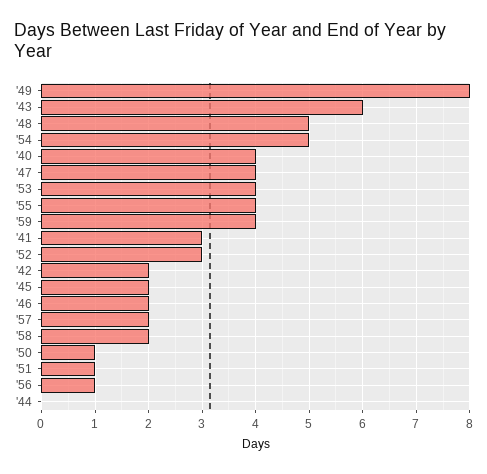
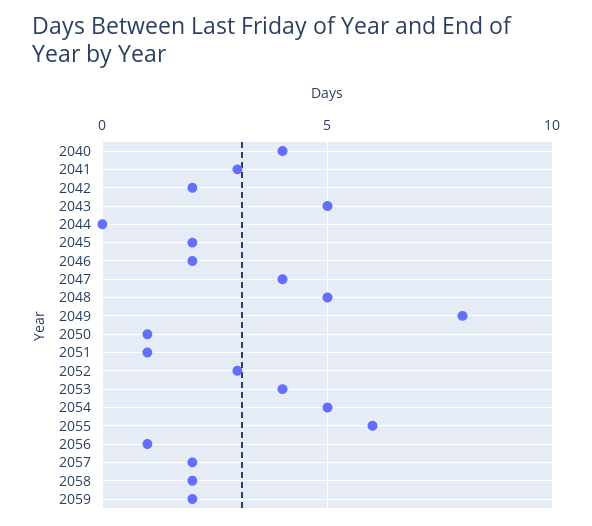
  {
    "'49": 8,
-   "'43": 6,
+   "'43": 5,
    "'48": 5,
    "'54": 5,
    "'40": 4,
    "'47": 4,
    "'53": 4,
-   "'55": 4,
+   "'55": 6,
-   "'59": 4,
+   "'59": 2,
    "'41": 3,
    "'52": 3,
    "'42": 2,
    "'45": 2,
    "'46": 2,
    "'57": 2,
    "'58": 2,
    "'50": 1,
    "'51": 1,
    "'56": 1,
    "'44": 0
  }

